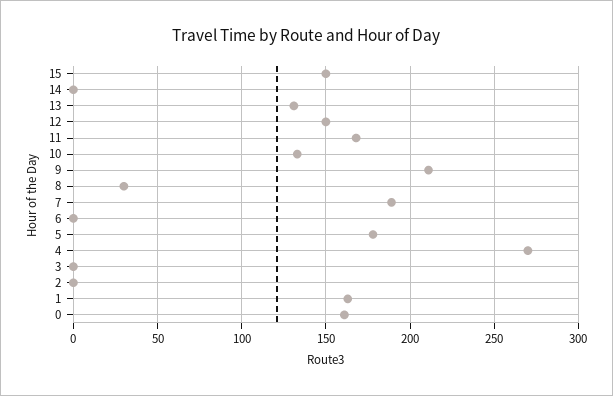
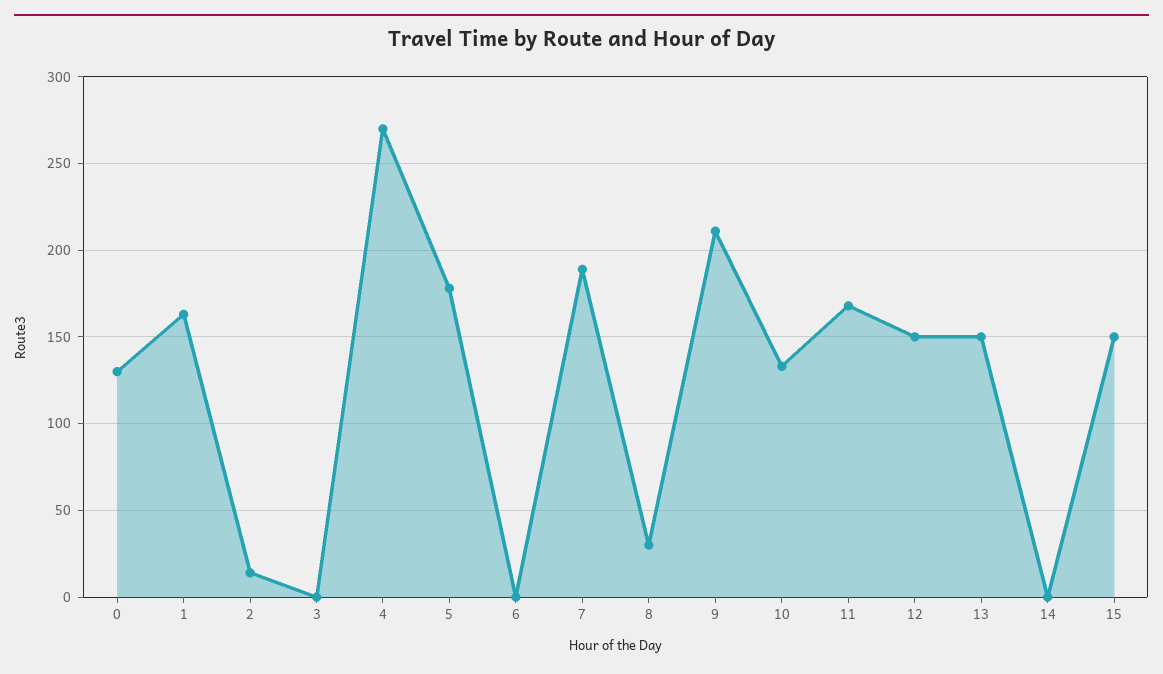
  {
    "15": 150,
    "14": 0,
-   "13": 130,
+   "13": 150,
    "12": 150,
    "11": 170,
    "10": 135,
    "9": 210,
    "8": 30,
    "7": 190,
    "6": 0,
    "5": 180,
    "4": 270,
    "3": 0,
-   "2": 0,
+   "2": 15,
    "1": 165,
-   "0": 160
+   "0": 130
  }

